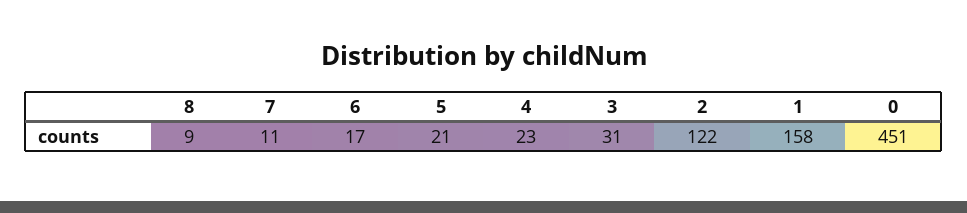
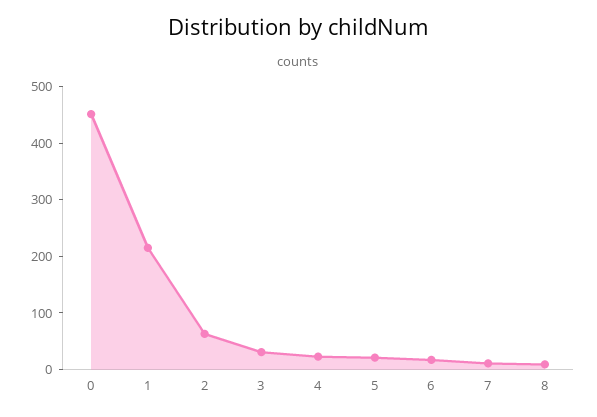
  {
    "8": 9,
    "7": 11,
    "6": 17,
    "5": 21,
    "4": 23,
    "3": 31,
-   "2": 122,
+   "2": 60,
-   "1": 158,
+   "1": 220,
    "0": 451
  }

